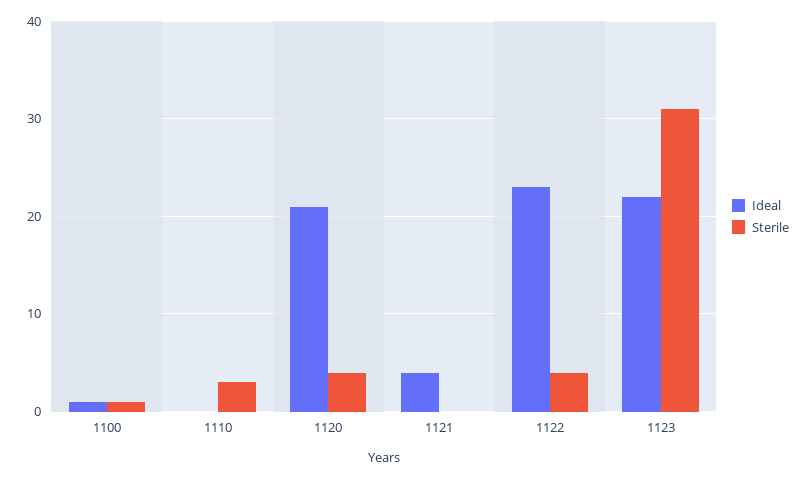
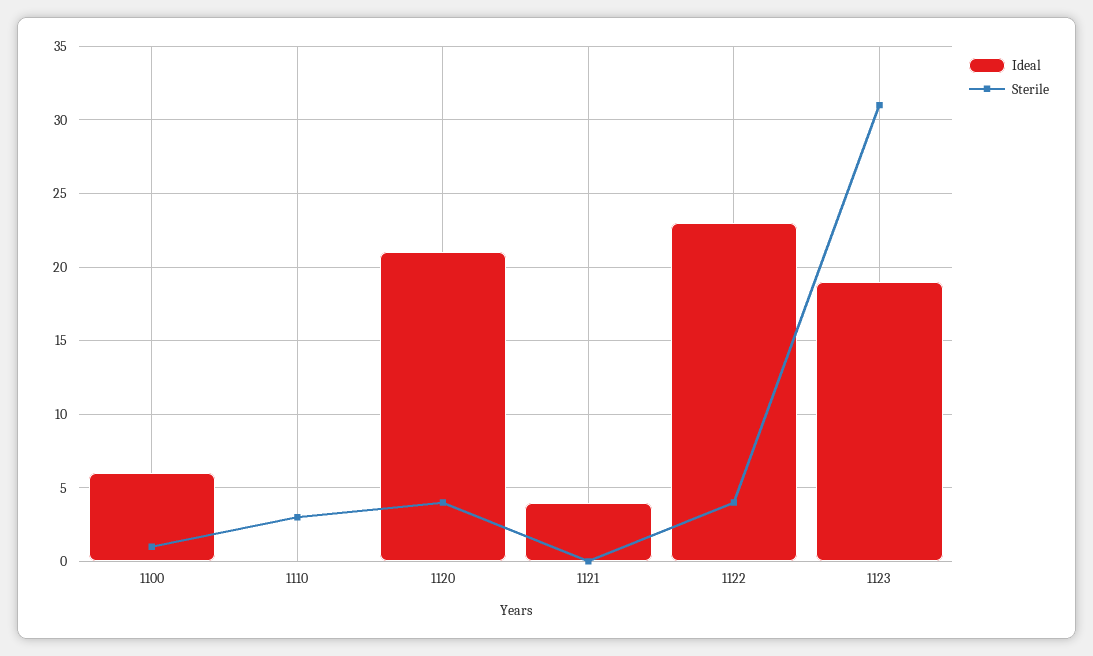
  {
    "Ideal": {
-     "1100": 1,
+     "1100": 6,
      "1110": 0,
      "1120": 21,
      "1121": 4,
      "1122": 23,
-     "1123": 22
+     "1123": 19
    },
    "Sterile": {
      "1100": 1,
      "1110": 3,
      "1120": 4,
      "1121": 0,
      "1122": 4,
      "1123": 31
    }
  }

